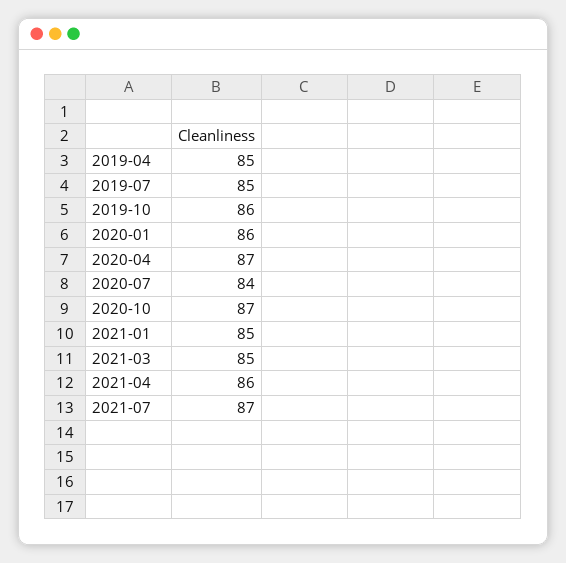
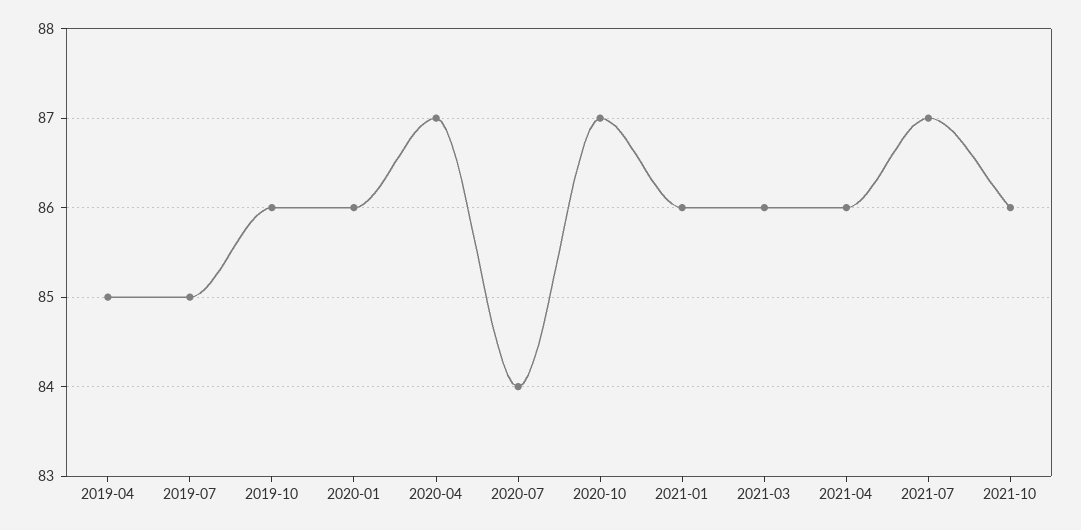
  {
    "2019-04": 85,
    "2019-07": 85,
    "2019-10": 86,
    "2020-01": 86,
    "2020-04": 87,
    "2020-07": 84,
    "2020-10": 87,
-   "2021-01": 85,
+   "2021-01": 86,
-   "2021-03": 85,
+   "2021-03": 86,
    "2021-04": 86,
-   "2021-07": 87
+   "2021-07": 87,
+   "2021-10": 86
  }

